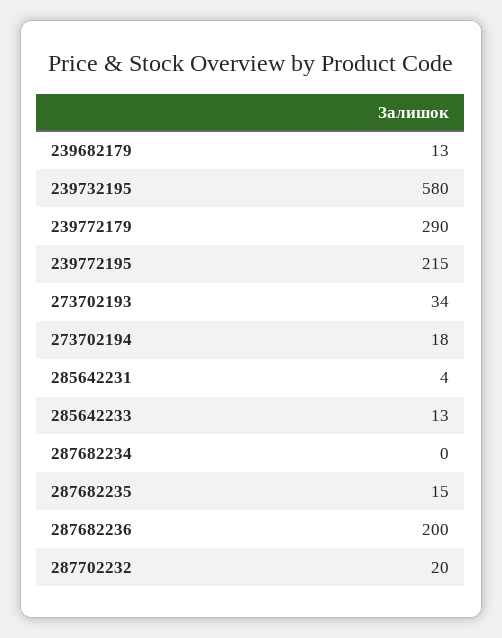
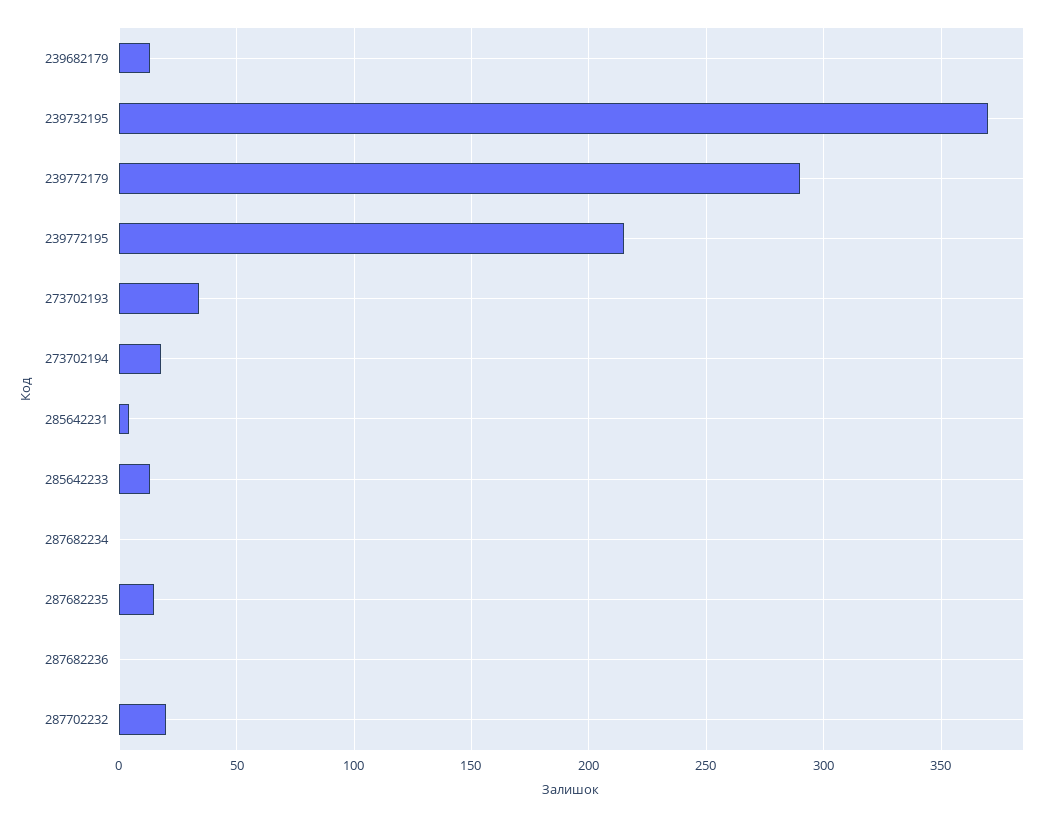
  {
    "239682179": 13,
-   "239732195": 580,
+   "239732195": 370,
    "239772179": 290,
    "239772195": 215,
    "273702193": 34,
    "273702194": 18,
    "285642231": 4,
    "285642233": 13,
    "287682234": 0,
    "287682235": 15,
-   "287682236": 200,
+   "287682236": 0,
    "287702232": 20
  }

